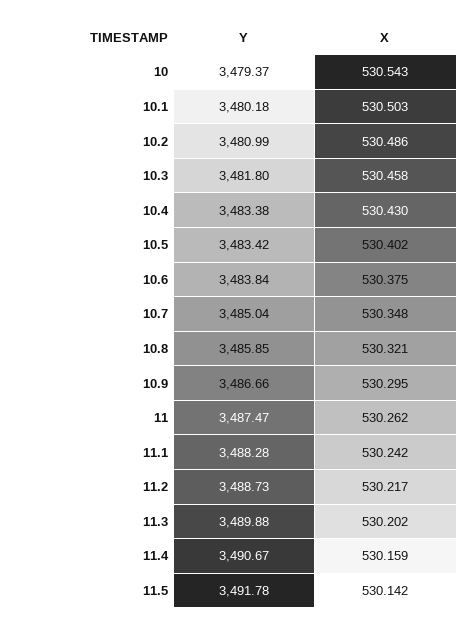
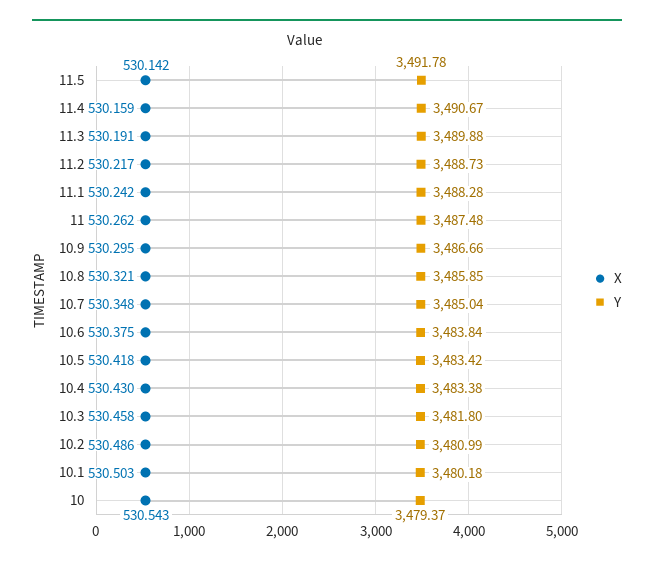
  {
    "Y": {
      "10": 3479.37,
      "10.1": 3480.18,
      "10.2": 3480.99,
      "10.3": 3481.8,
      "10.4": 3483.38,
      "10.5": 3483.42,
      "10.6": 3483.84,
      "10.7": 3485.04,
      "10.8": 3485.85,
      "10.9": 3486.66,
-     "11": 3487.47,
+     "11": 3487.48,
      "11.1": 3488.28,
      "11.2": 3488.73,
      "11.3": 3489.88,
      "11.4": 3490.67,
      "11.5": 3491.78
    },
    "X": {
      "10": 530.543,
      "10.1": 530.503,
      "10.2": 530.486,
      "10.3": 530.458,
      "10.4": 530.43,
-     "10.5": 530.402,
+     "10.5": 530.418,
      "10.6": 530.375,
      "10.7": 530.348,
      "10.8": 530.321,
      "10.9": 530.295,
      "11": 530.262,
      "11.1": 530.242,
      "11.2": 530.217,
-     "11.3": 530.202,
+     "11.3": 530.191,
      "11.4": 530.159,
      "11.5": 530.142
    }
  }

